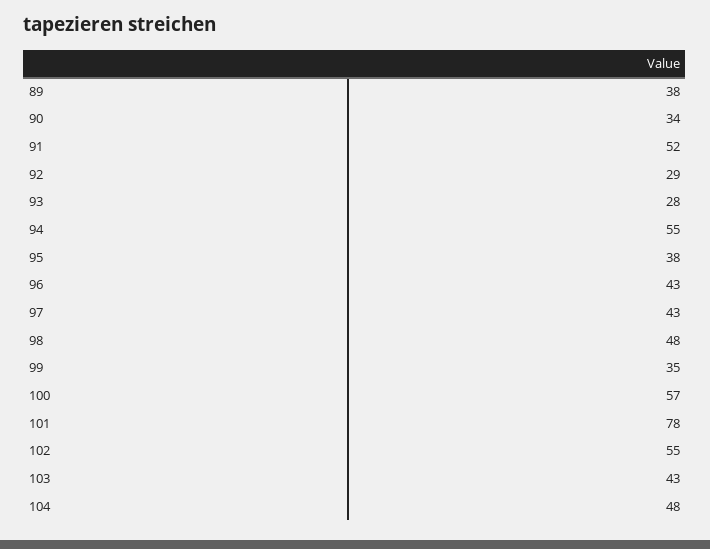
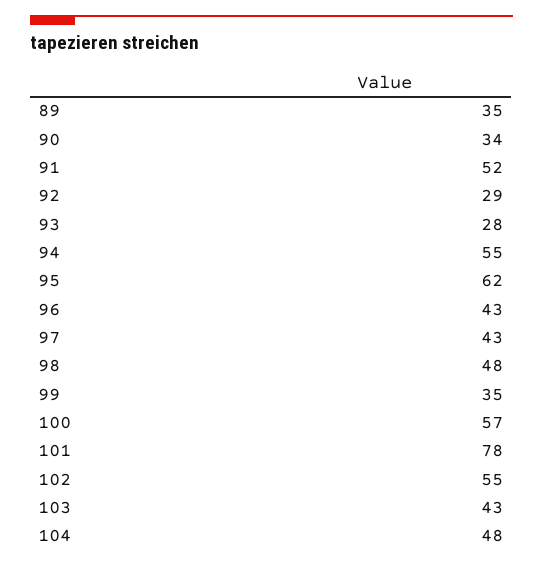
  {
-   "89": 38,
+   "89": 35,
    "90": 34,
    "91": 52,
    "92": 29,
    "93": 28,
    "94": 55,
-   "95": 38,
+   "95": 62,
    "96": 43,
    "97": 43,
    "98": 48,
    "99": 35,
    "100": 57,
    "101": 78,
    "102": 55,
    "103": 43,
    "104": 48
  }

